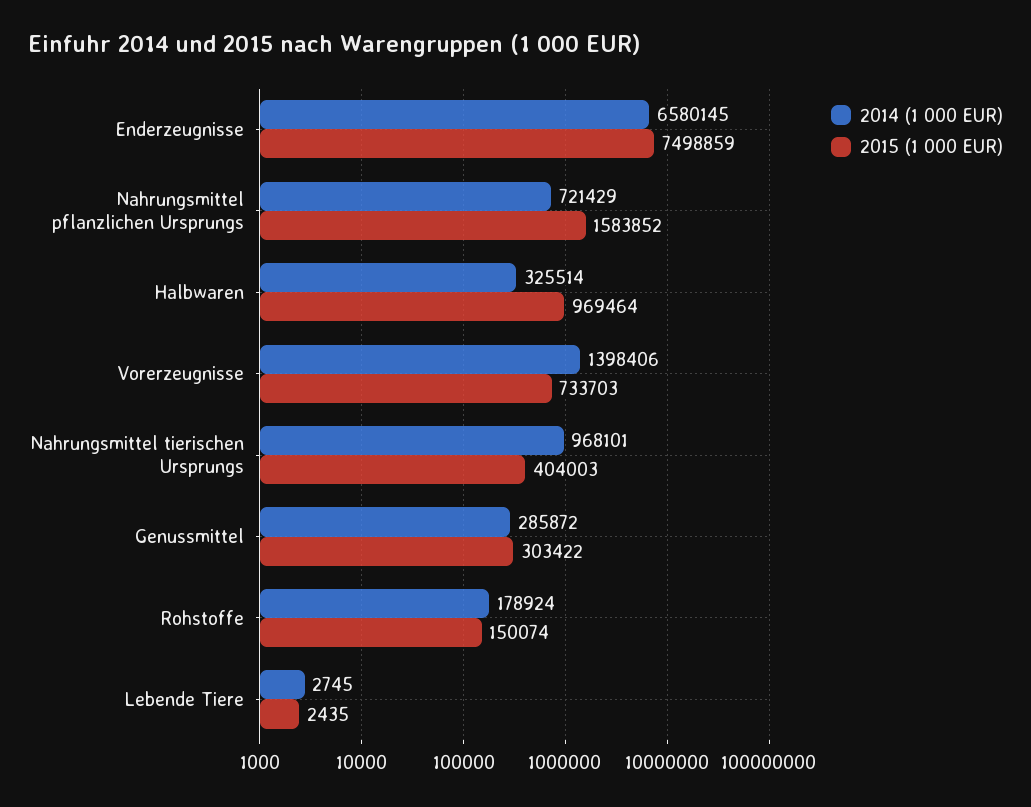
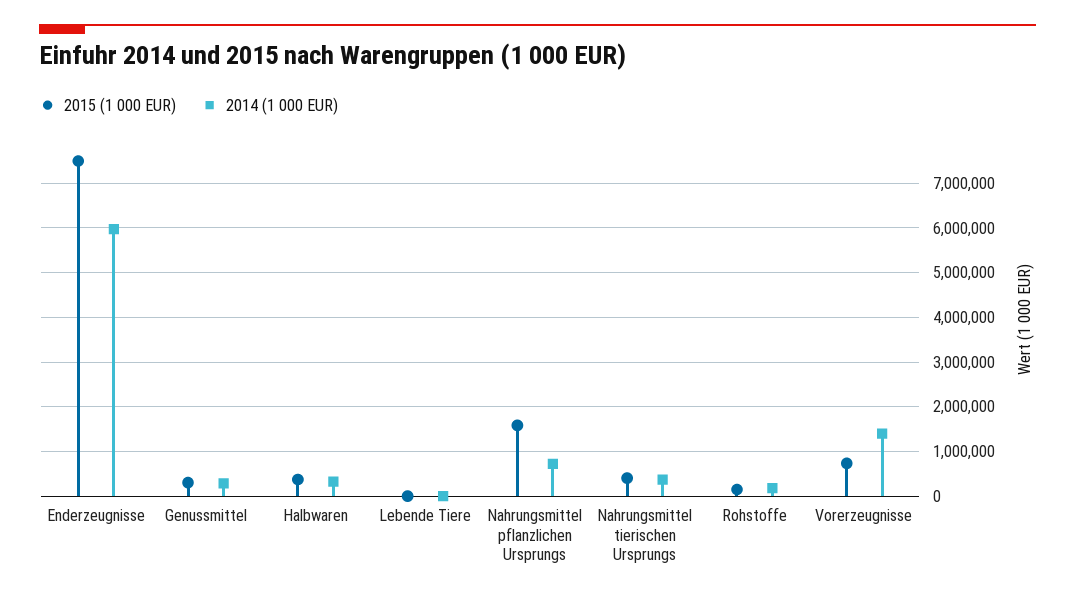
  {
    "2014 (1 000 EUR)": {
-     "Enderzeugnisse": 6580145,
+     "Enderzeugnisse": 6000000,
      "Nahrungsmittel pflanzlichen Ursprungs": 721429,
      "Halbwaren": 325514,
      "Vorerzeugnisse": 1398406,
-     "Nahrungsmittel tierischen Ursprungs": 968101,
+     "Nahrungsmittel tierischen Ursprungs": 400000,
      "Genussmittel": 285872,
      "Rohstoffe": 178924,
      "Lebende Tiere": 2745
    },
    "2015 (1 000 EUR)": {
      "Enderzeugnisse": 7498859,
      "Nahrungsmittel pflanzlichen Ursprungs": 1583852,
-     "Halbwaren": 969464,
+     "Halbwaren": 400000,
      "Vorerzeugnisse": 733703,
      "Nahrungsmittel tierischen Ursprungs": 404003,
      "Genussmittel": 303422,
      "Rohstoffe": 150074,
      "Lebende Tiere": 2435
    }
  }

